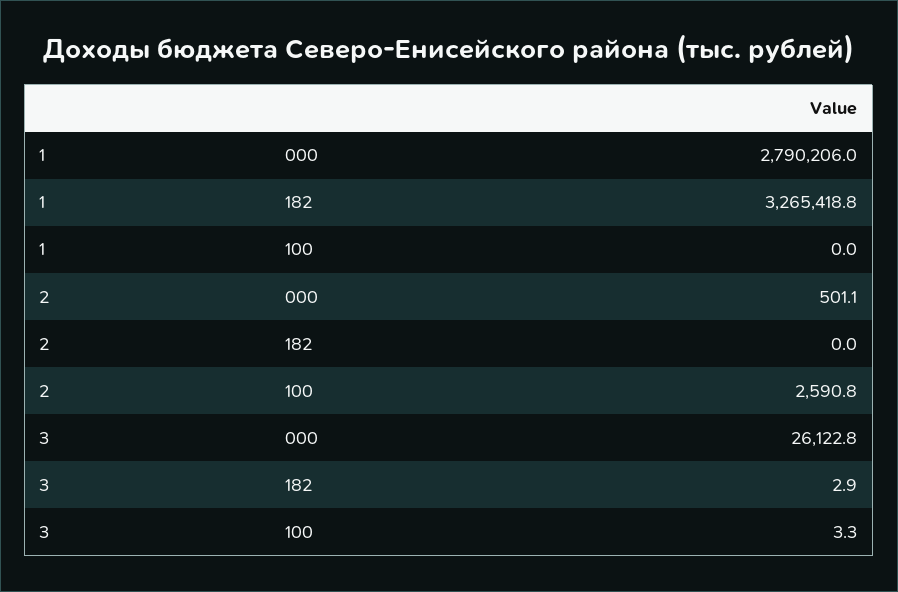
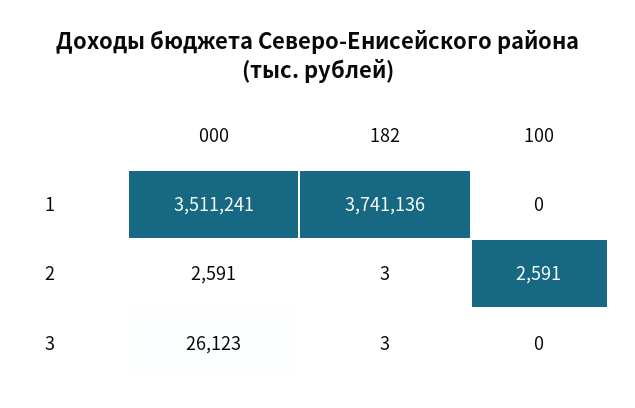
  {
    "1": {
-     "000": 2790206,
+     "000": 3511241,
-     "182": 3265418.8,
+     "182": 3741136,
      "100": 0
    },
    "2": {
-     "000": 501.1,
+     "000": 2591,
-     "182": 0,
+     "182": 3,
      "100": 2590.8
    },
    "3": {
      "000": 26122.8,
      "182": 2.9,
-     "100": 3.3
+     "100": 0
    }
  }

